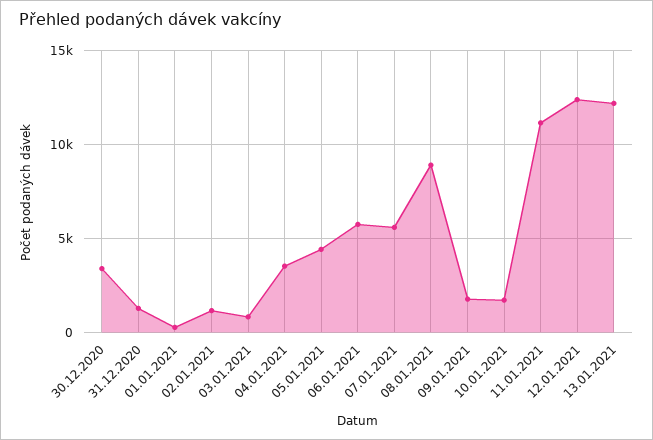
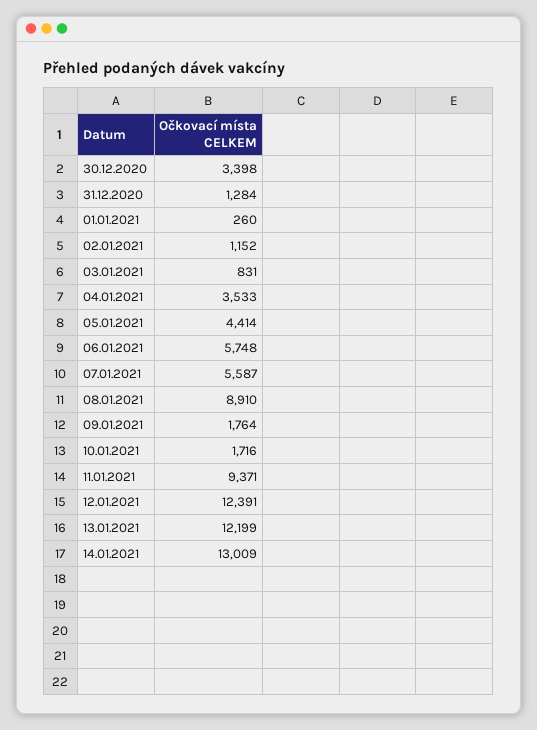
  {
    "30.12.2020": 3398,
    "31.12.2020": 1284,
    "01.01.2021": 260,
    "02.01.2021": 1152,
    "03.01.2021": 831,
    "04.01.2021": 3533,
    "05.01.2021": 4414,
    "06.01.2021": 5748,
    "07.01.2021": 5587,
    "08.01.2021": 8910,
    "09.01.2021": 1764,
    "10.01.2021": 1716,
-   "11.01.2021": 11000,
+   "11.01.2021": 9371,
    "12.01.2021": 12391,
-   "13.01.2021": 12199
+   "13.01.2021": 12199,
+   "14.01.2021": 13009
  }

